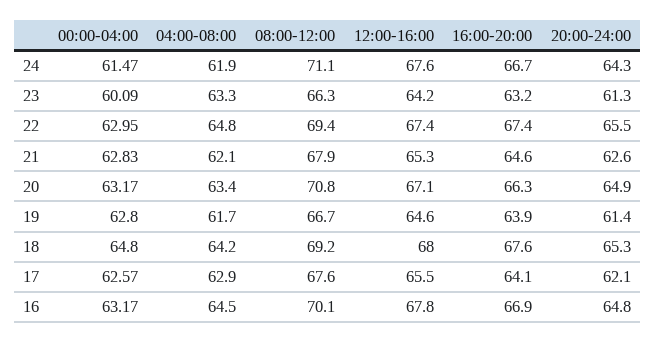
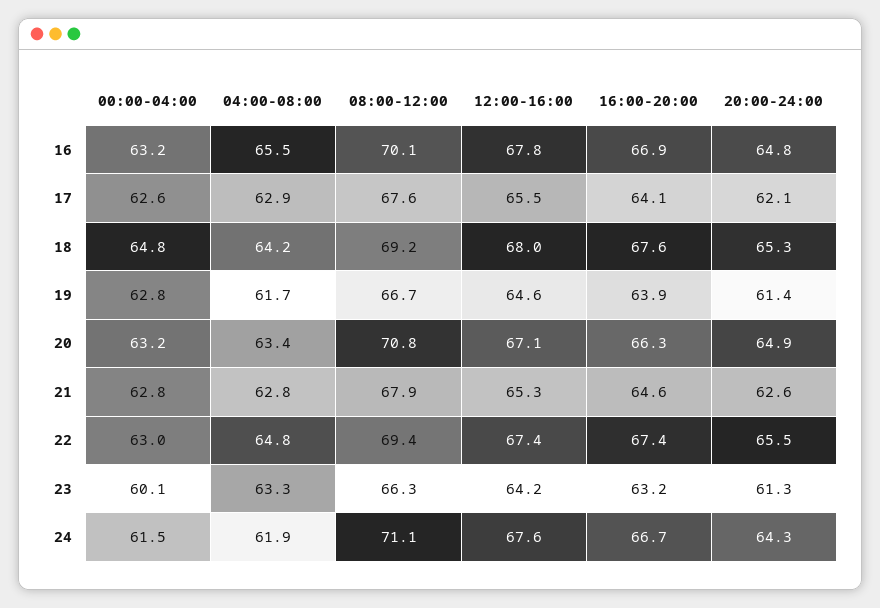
  {
    "00:00-04:00": {
      "24": 61.47,
      "23": 60.09,
      "22": 62.95,
      "21": 62.83,
      "20": 63.17,
      "19": 62.8,
      "18": 64.8,
      "17": 62.57,
      "16": 63.17
    },
    "04:00-08:00": {
      "24": 61.9,
      "23": 63.3,
      "22": 64.8,
-     "21": 62.1,
+     "21": 62.8,
      "20": 63.4,
      "19": 61.7,
      "18": 64.2,
      "17": 62.9,
-     "16": 64.5
+     "16": 65.5
    },
    "08:00-12:00": {
      "24": 71.1,
      "23": 66.3,
      "22": 69.4,
      "21": 67.9,
      "20": 70.8,
      "19": 66.7,
      "18": 69.2,
      "17": 67.6,
      "16": 70.1
    },
    "12:00-16:00": {
      "24": 67.6,
      "23": 64.2,
      "22": 67.4,
      "21": 65.3,
      "20": 67.1,
      "19": 64.6,
      "18": 68,
      "17": 65.5,
      "16": 67.8
    },
    "16:00-20:00": {
      "24": 66.7,
      "23": 63.2,
      "22": 67.4,
      "21": 64.6,
      "20": 66.3,
      "19": 63.9,
      "18": 67.6,
      "17": 64.1,
      "16": 66.9
    },
    "20:00-24:00": {
      "24": 64.3,
      "23": 61.3,
      "22": 65.5,
      "21": 62.6,
      "20": 64.9,
      "19": 61.4,
      "18": 65.3,
      "17": 62.1,
      "16": 64.8
    }
  }

